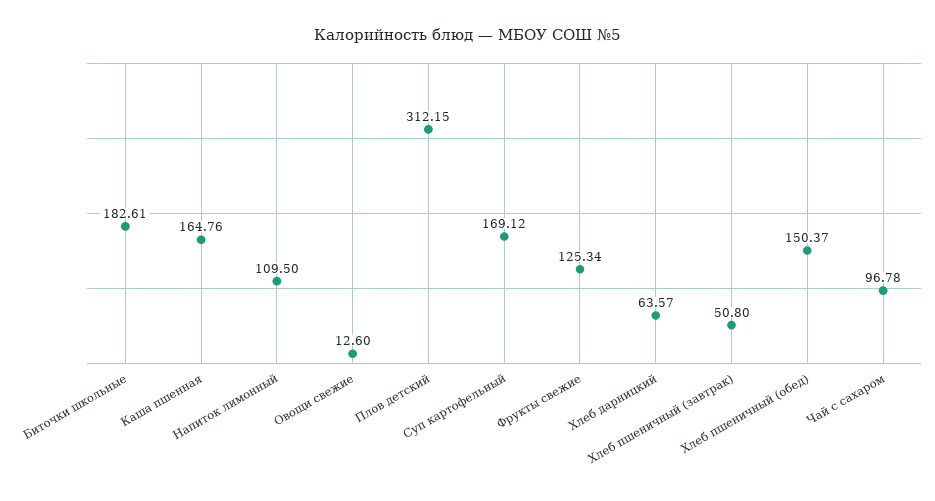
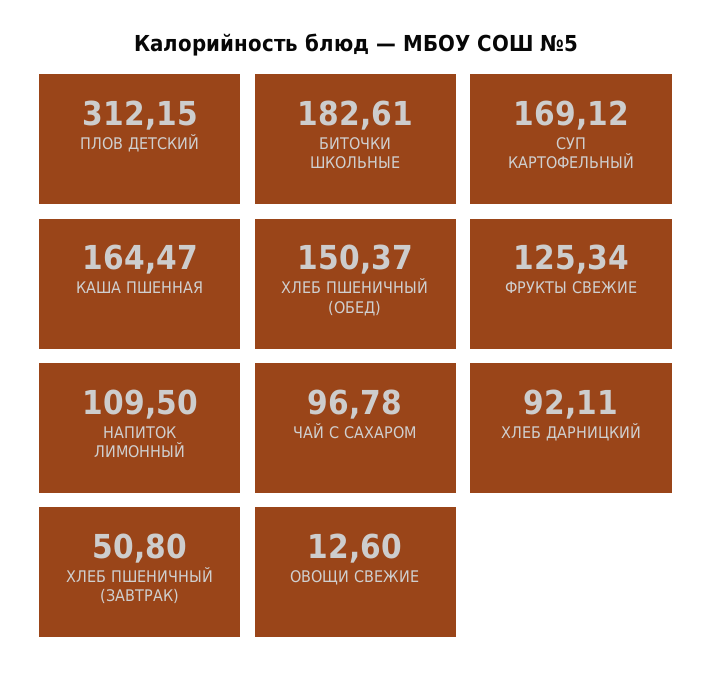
  {
    "Биточки школьные": 182.61,
-   "Каша пшенная": 164.76,
+   "Каша пшенная": 164.47,
    "Напиток лимонный": 109.5,
    "Овощи свежие": 12.6,
    "Плов детский": 312.15,
    "Суп картофельный": 169.12,
    "Фрукты свежие": 125.34,
-   "Хлеб дарницкий": 63.57,
+   "Хлеб дарницкий": 92.11,
    "Хлеб пшеничный (завтрак)": 50.8,
    "Хлеб пшеничный (обед)": 150.37,
    "Чай с сахаром": 96.78
  }

